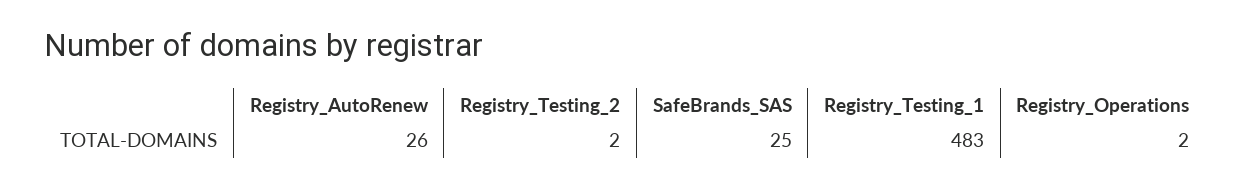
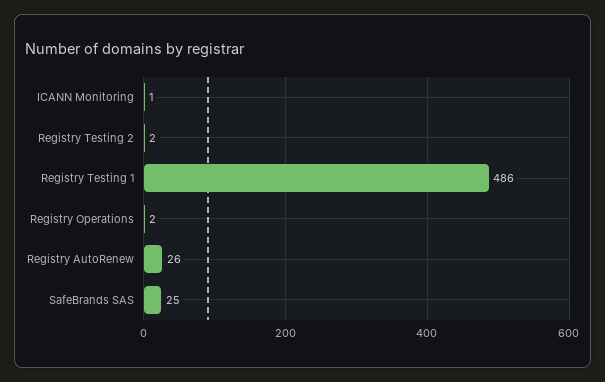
  {
    "Registry_AutoRenew": 26,
    "Registry_Testing_2": 2,
    "SafeBrands_SAS": 25,
-   "Registry_Testing_1": 483,
+   "Registry_Testing_1": 486,
-   "Registry_Operations": 2
+   "Registry_Operations": 2,
+   "ICANN Monitoring": 1
  }

